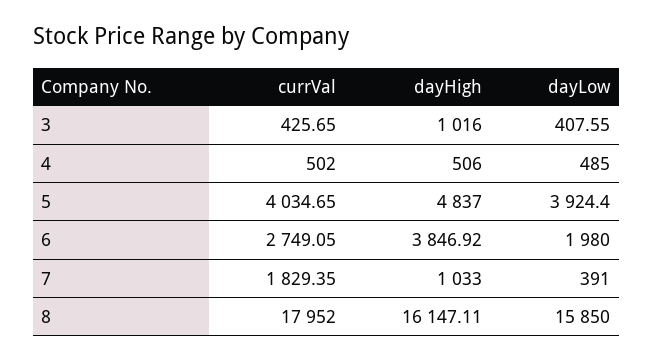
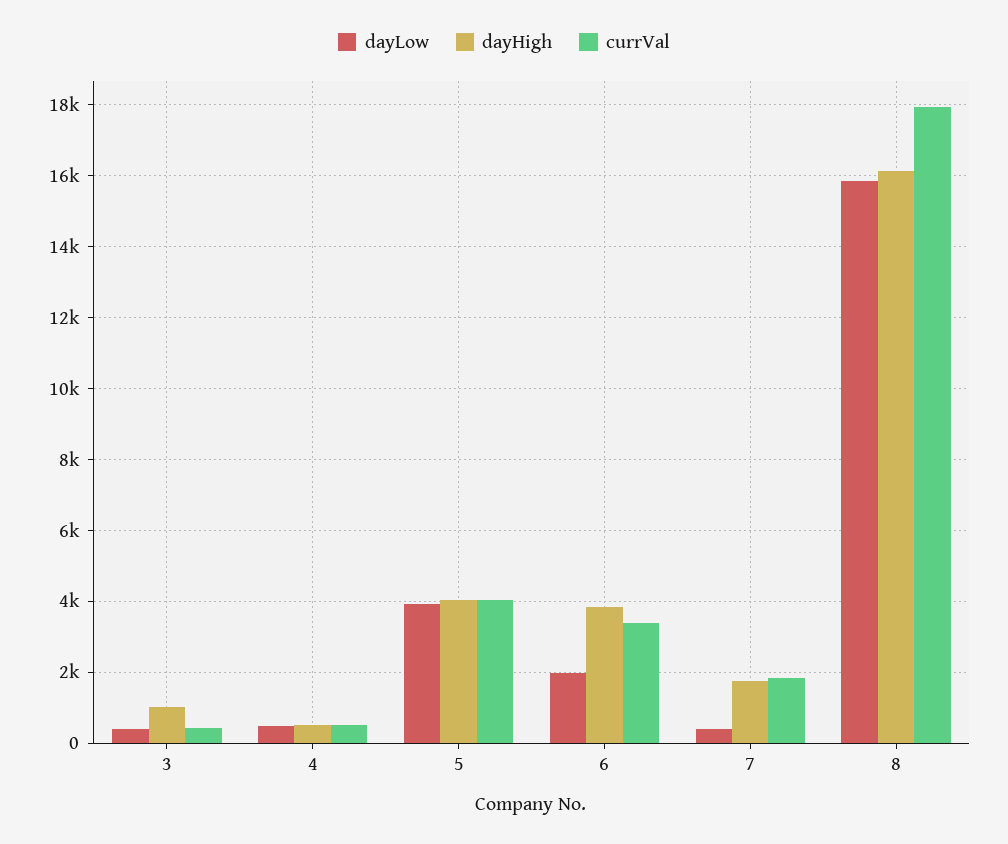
  {
    "currVal": {
      "3": 425.65,
      "4": 502,
      "5": 4034.65,
-     "6": 2749.05,
+     "6": 3400,
      "7": 1829.35,
      "8": 17952
    },
    "dayHigh": {
      "3": 1016,
      "4": 506,
-     "5": 4837,
+     "5": 4000,
      "6": 3846.92,
-     "7": 1033,
+     "7": 1800,
      "8": 16147.11
    },
    "dayLow": {
      "3": 407.55,
      "4": 485,
      "5": 3924.4,
      "6": 1980,
      "7": 391,
      "8": 15850
    }
  }

